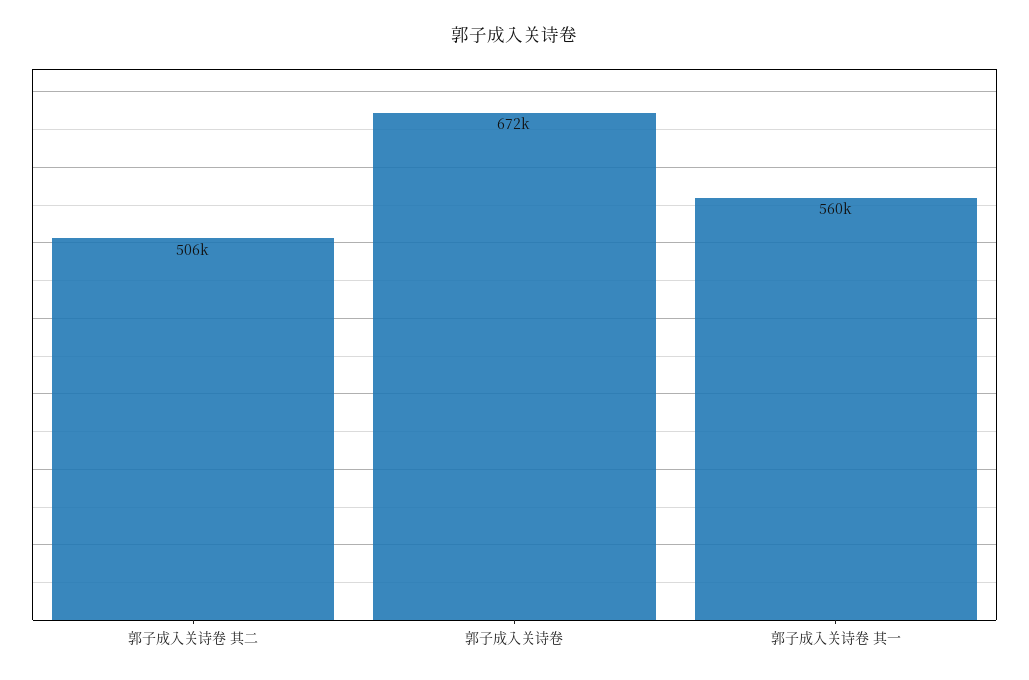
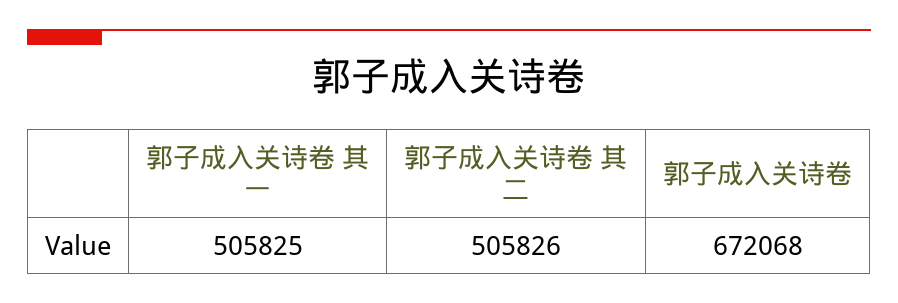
  {
    "郭子成入关诗卷 其二": 505826,
    "郭子成入关诗卷": 672068,
-   "郭子成入关诗卷 其一": 560000
+   "郭子成入关诗卷 其一": 505825
  }

